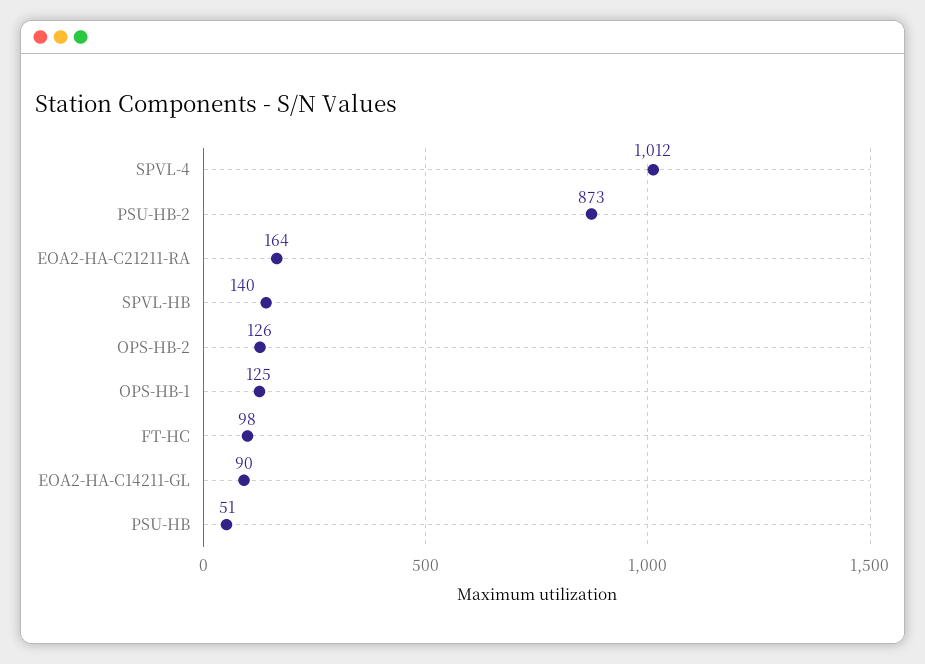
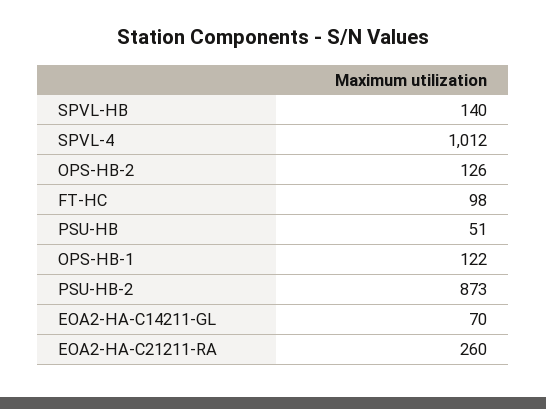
  {
    "SPVL-4": 1012,
    "PSU-HB-2": 873,
-   "EOA2-HA-C21211-RA": 164,
+   "EOA2-HA-C21211-RA": 260,
    "SPVL-HB": 140,
    "OPS-HB-2": 126,
-   "OPS-HB-1": 125,
+   "OPS-HB-1": 122,
    "FT-HC": 98,
-   "EOA2-HA-C14211-GL": 90,
+   "EOA2-HA-C14211-GL": 70,
    "PSU-HB": 51
  }

